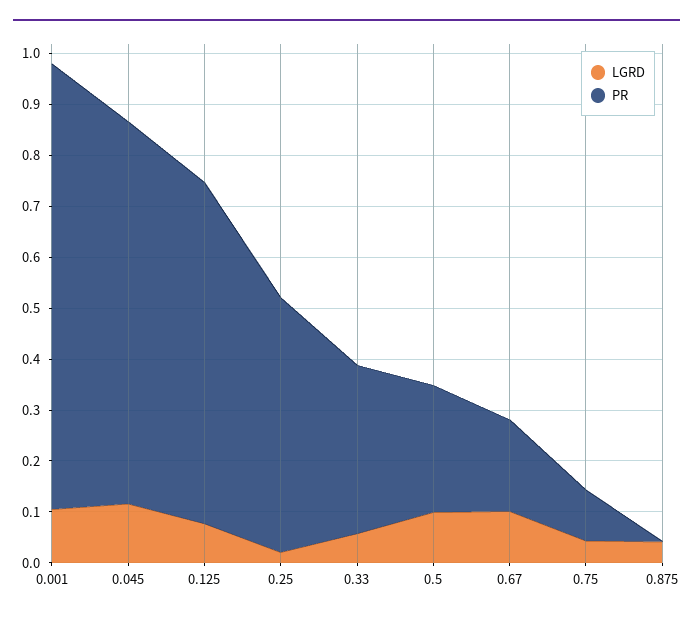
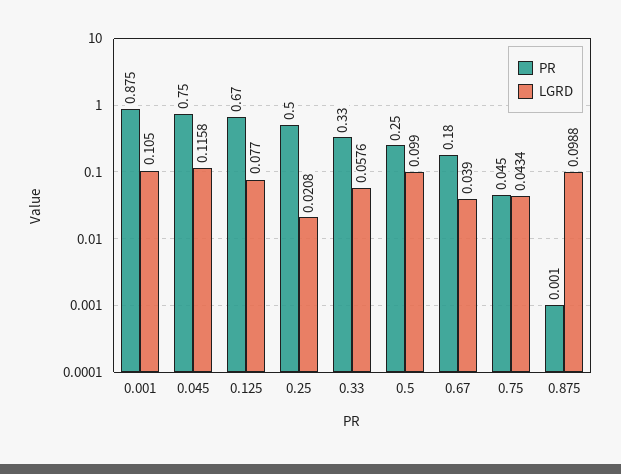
  {
    "LGRD": {
      "0.001": 0.105,
      "0.045": 0.1158,
      "0.125": 0.077,
      "0.25": 0.0208,
      "0.33": 0.0576,
      "0.5": 0.099,
-     "0.67": 0.1,
+     "0.67": 0.039,
      "0.75": 0.0434,
-     "0.875": 0.04
+     "0.875": 0.0988
    },
    "PR": {
      "0.001": 0.875,
      "0.045": 0.75,
      "0.125": 0.67,
      "0.25": 0.5,
      "0.33": 0.33,
      "0.5": 0.25,
      "0.67": 0.18,
-     "0.75": 0.1,
+     "0.75": 0.045,
      "0.875": 0.001
    }
  }

